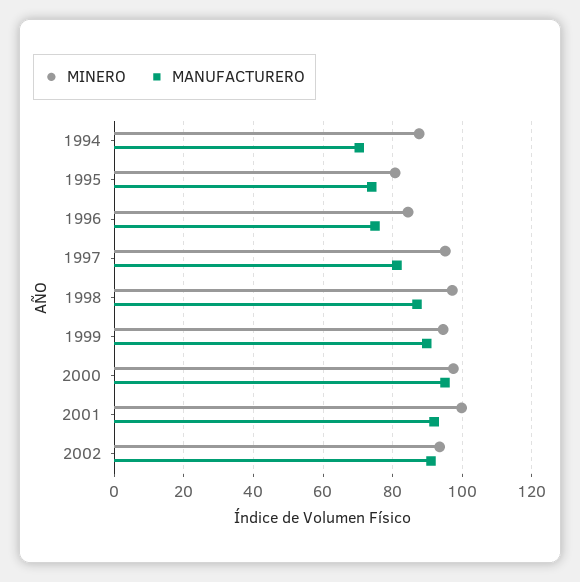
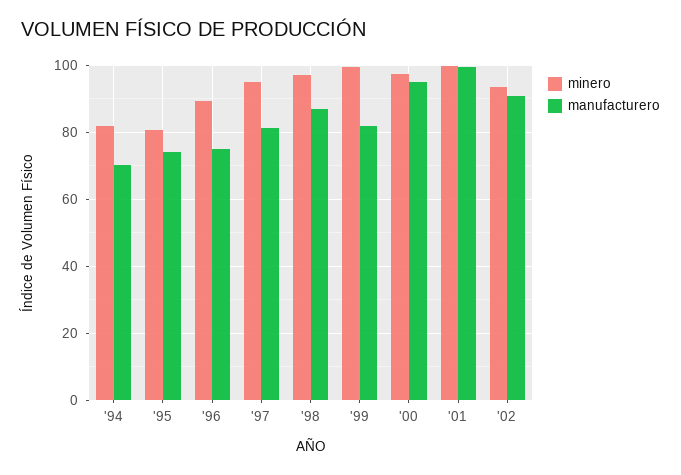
  {
    "MINERO": {
-     "1994": 88,
+     "1994": 82,
      "1995": 80,
-     "1996": 84,
+     "1996": 90,
      "1997": 96,
      "1998": 98,
-     "1999": 94,
+     "1999": 100,
      "2000": 98,
      "2001": 100,
      "2002": 94
    },
    "MANUFACTURERO": {
      "1994": 70,
      "1995": 74,
      "1996": 74,
      "1997": 82,
      "1998": 88,
-     "1999": 90,
+     "1999": 82,
      "2000": 96,
-     "2001": 92,
+     "2001": 100,
      "2002": 92
    }
  }

